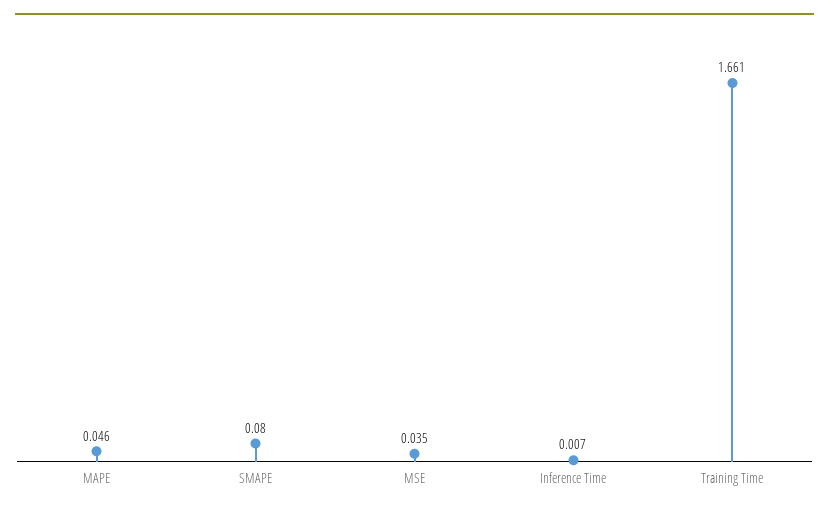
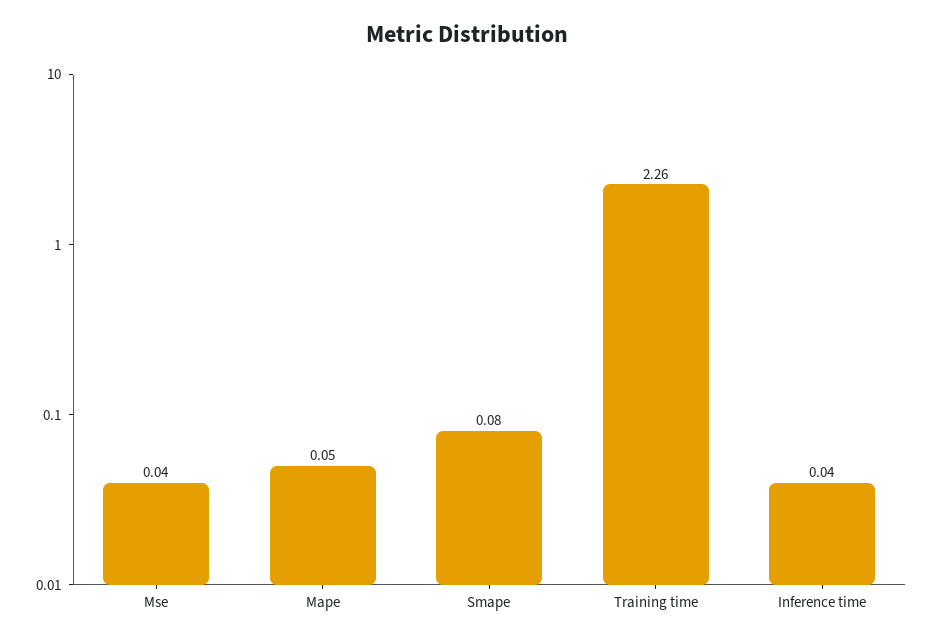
  {
    "MAPE": 0.046,
    "SMAPE": 0.08,
    "MSE": 0.035,
-   "Inference Time": 0.007,
+   "Inference Time": 0.04,
-   "Training Time": 1.661
+   "Training Time": 2.26
  }

